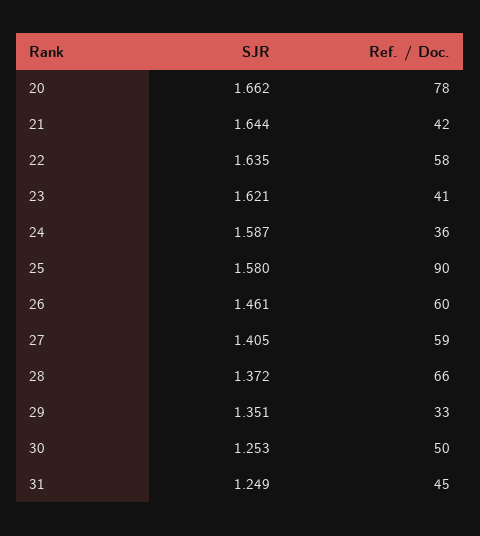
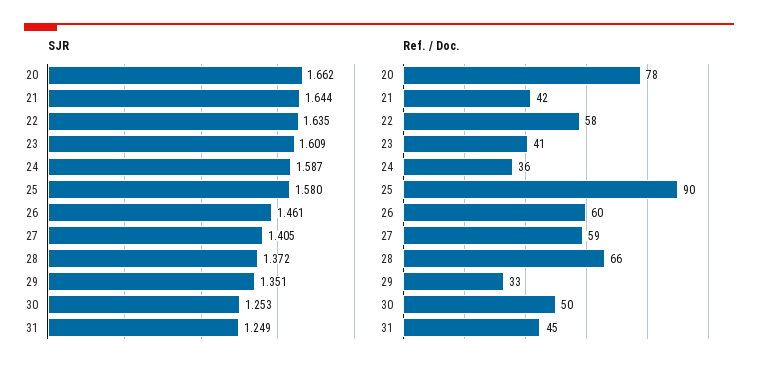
  {
    "SJR": {
      "20": 1.662,
      "21": 1.644,
      "22": 1.635,
-     "23": 1.621,
+     "23": 1.609,
      "24": 1.587,
      "25": 1.58,
      "26": 1.461,
      "27": 1.405,
      "28": 1.372,
      "29": 1.351,
      "30": 1.253,
      "31": 1.249
    },
    "Ref. / Doc.": {
      "20": 78,
      "21": 42,
      "22": 58,
      "23": 41,
      "24": 36,
      "25": 90,
      "26": 60,
      "27": 59,
      "28": 66,
      "29": 33,
      "30": 50,
      "31": 45
    }
  }

